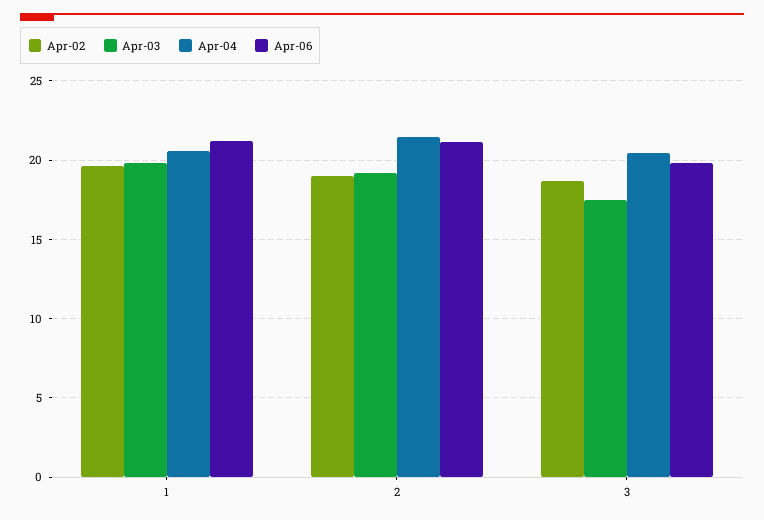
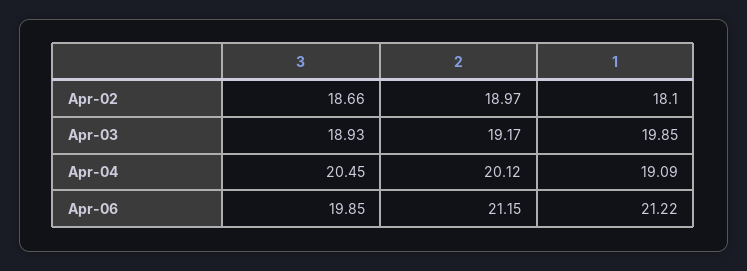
  {
    "Apr-02": {
-     "1": 19.5,
+     "1": 18.1,
      "2": 18.97,
      "3": 18.66
    },
    "Apr-03": {
      "1": 19.85,
      "2": 19.17,
-     "3": 17.5
+     "3": 18.93
    },
    "Apr-04": {
-     "1": 20.5,
+     "1": 19.09,
-     "2": 21.5,
+     "2": 20.12,
      "3": 20.45
    },
    "Apr-06": {
      "1": 21.22,
      "2": 21.15,
      "3": 19.85
    }
  }

